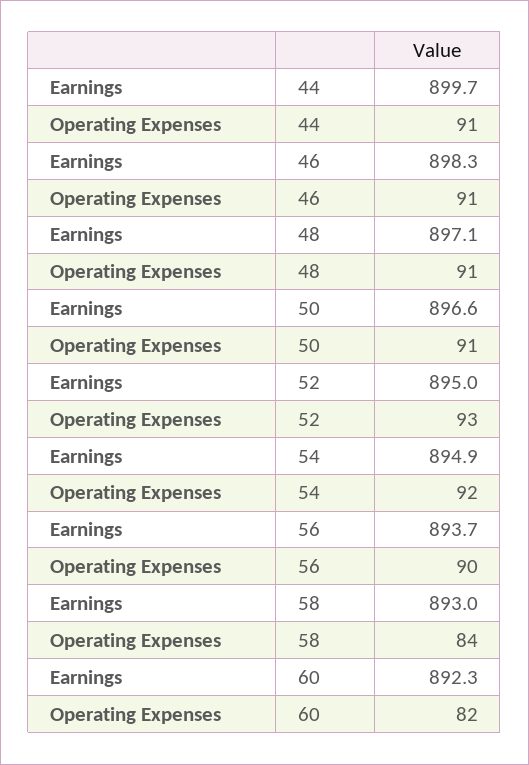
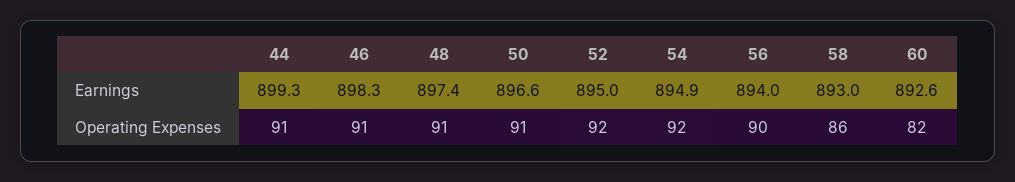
  {
    "Earnings": {
-     "44": 899.7,
+     "44": 899.3,
      "46": 898.3,
-     "48": 897.1,
+     "48": 897.4,
      "50": 896.6,
      "52": 895,
      "54": 894.9,
-     "56": 893.7,
+     "56": 894,
      "58": 893,
-     "60": 892.3
+     "60": 892.6
    },
    "Operating Expenses": {
      "44": 91,
      "46": 91,
      "48": 91,
      "50": 91,
-     "52": 93,
+     "52": 92,
      "54": 92,
      "56": 90,
-     "58": 84,
+     "58": 86,
      "60": 82
    }
  }

